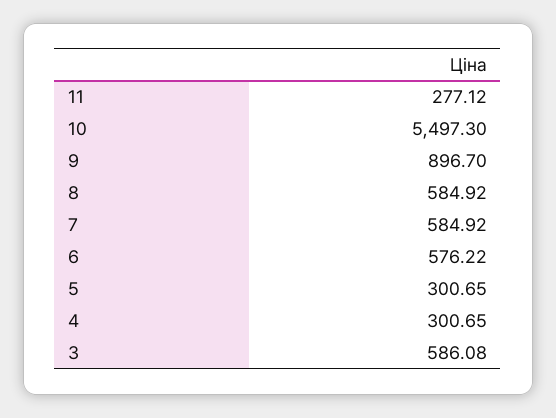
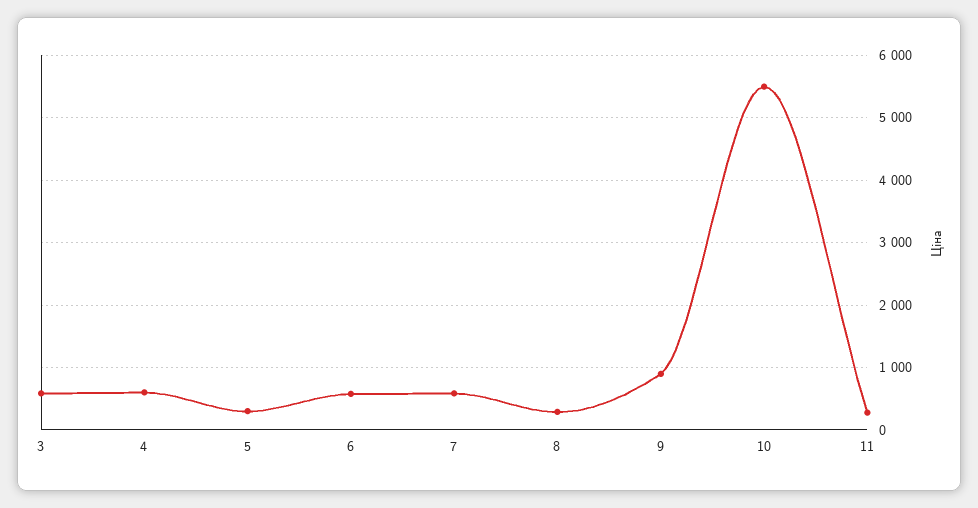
  {
    "11": 277.12,
    "10": 5497.3,
    "9": 896.7,
-   "8": 584.92,
+   "8": 300,
    "7": 584.92,
    "6": 576.22,
    "5": 300.65,
-   "4": 300.65,
+   "4": 600,
    "3": 586.08
  }

